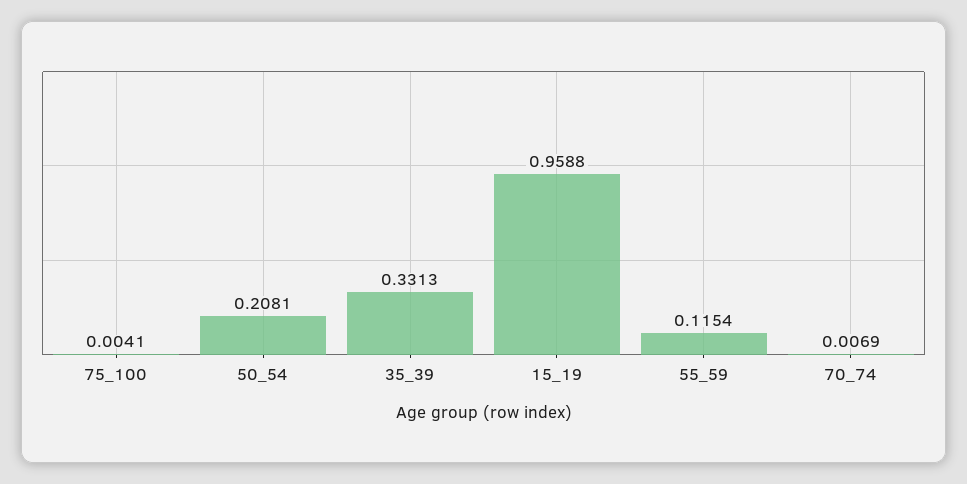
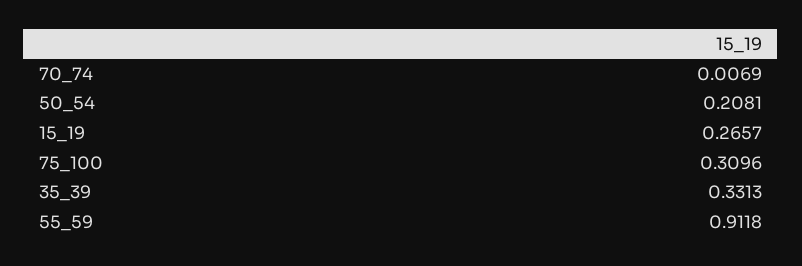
  {
-   "75_100": 0.0041,
+   "75_100": 0.3096,
    "50_54": 0.2081,
    "35_39": 0.3313,
-   "15_19": 0.9588,
+   "15_19": 0.2657,
-   "55_59": 0.1154,
+   "55_59": 0.9118,
    "70_74": 0.0069
  }

